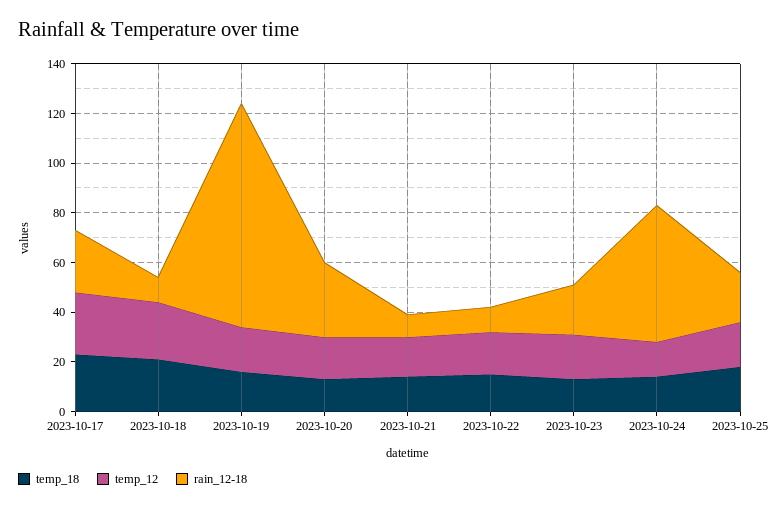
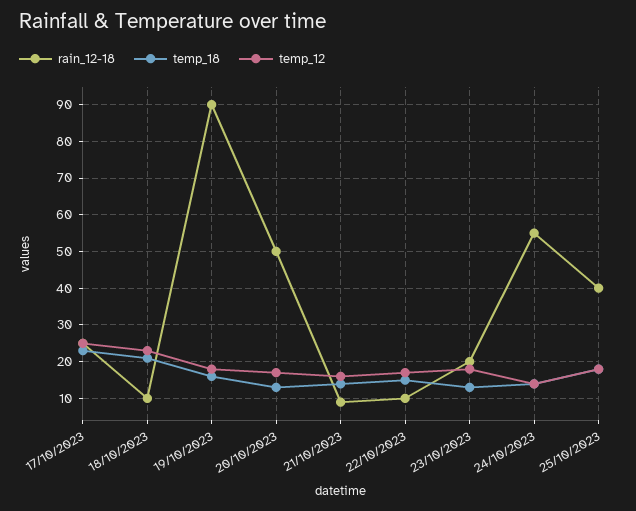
  {
    "temp_18": {
      "2023-10-17": 25,
      "2023-10-18": 20,
      "2023-10-19": 15,
      "2023-10-20": 15,
      "2023-10-21": 15,
      "2023-10-22": 15,
      "2023-10-23": 15,
      "2023-10-24": 15,
      "2023-10-25": 20
    },
    "temp_12": {
      "2023-10-17": 25,
      "2023-10-18": 25,
      "2023-10-19": 20,
      "2023-10-20": 15,
      "2023-10-21": 15,
      "2023-10-22": 15,
      "2023-10-23": 20,
      "2023-10-24": 15,
      "2023-10-25": 20
    },
    "rain_12-18": {
      "2023-10-17": 25,
      "2023-10-18": 10,
      "2023-10-19": 90,
-     "2023-10-20": 30,
+     "2023-10-20": 50,
      "2023-10-21": 10,
      "2023-10-22": 10,
      "2023-10-23": 20,
      "2023-10-24": 55,
-     "2023-10-25": 20
+     "2023-10-25": 40
    }
  }

